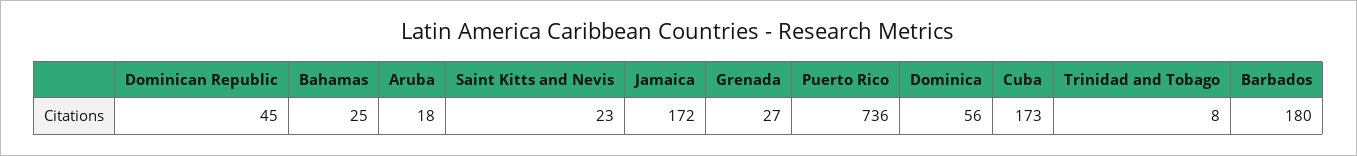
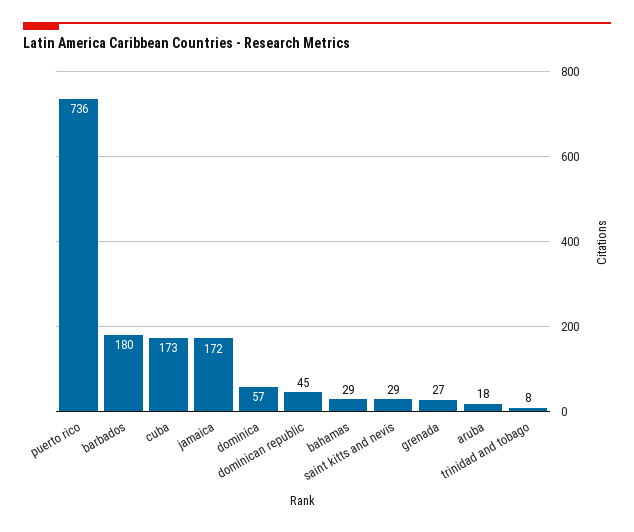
  {
    "Dominican Republic": 45,
-   "Bahamas": 25,
+   "Bahamas": 29,
    "Aruba": 18,
-   "Saint Kitts and Nevis": 23,
+   "Saint Kitts and Nevis": 29,
    "Jamaica": 172,
    "Grenada": 27,
    "Puerto Rico": 736,
-   "Dominica": 56,
+   "Dominica": 57,
    "Cuba": 173,
    "Trinidad and Tobago": 8,
    "Barbados": 180
  }

